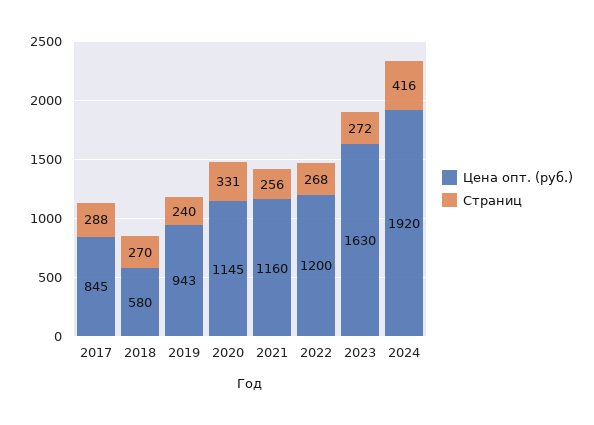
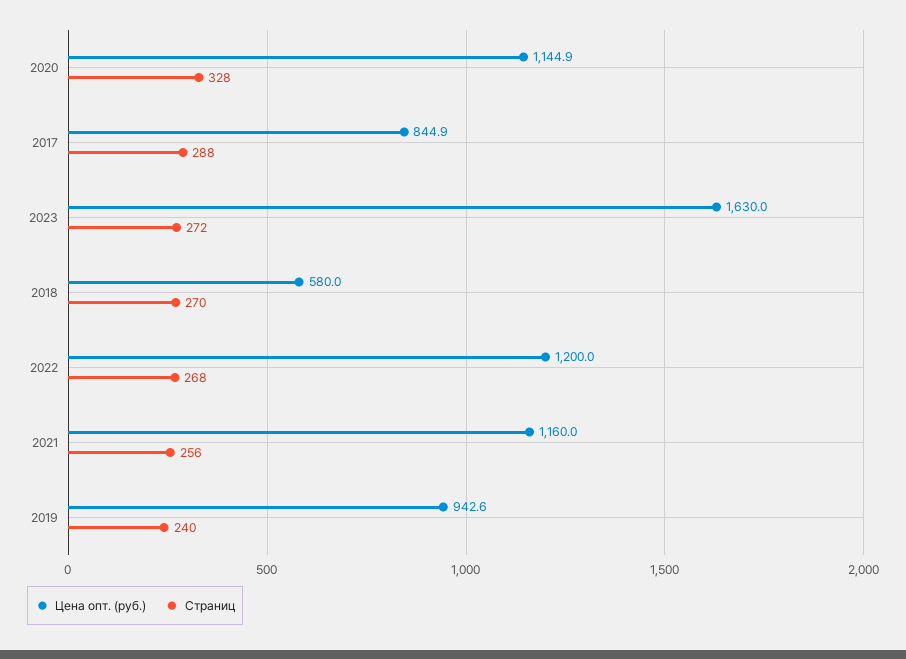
  {
    "Цена опт. (руб.)": {
      "2017": 844.9,
      "2018": 580,
      "2019": 942.6,
      "2020": 1144.9,
      "2021": 1160,
      "2022": 1200,
-     "2023": 1630,
+     "2023": 1630
-     "2024": 1920
    },
    "Страниц": {
      "2017": 288,
      "2018": 270,
      "2019": 240,
-     "2020": 331,
+     "2020": 328,
      "2021": 256,
      "2022": 268,
-     "2023": 272,
+     "2023": 272
-     "2024": 416
    }
  }

